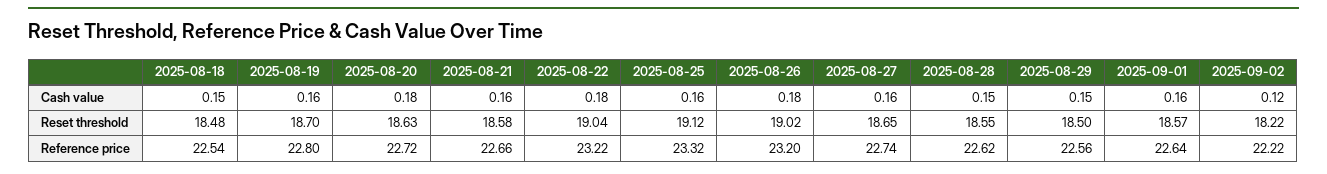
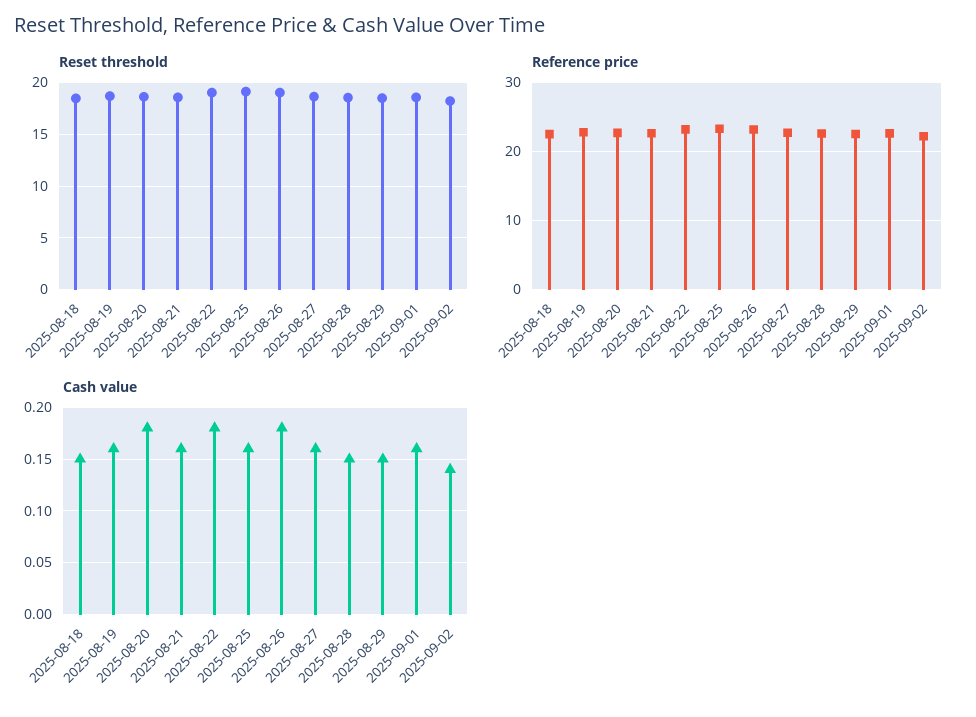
  {
    "Cash value": {
      "2025-08-18": 0.15,
      "2025-08-19": 0.16,
      "2025-08-20": 0.18,
      "2025-08-21": 0.16,
      "2025-08-22": 0.18,
      "2025-08-25": 0.16,
      "2025-08-26": 0.18,
      "2025-08-27": 0.16,
      "2025-08-28": 0.15,
      "2025-08-29": 0.15,
      "2025-09-01": 0.16,
-     "2025-09-02": 0.12
+     "2025-09-02": 0.14
    },
    "Reset threshold": {
      "2025-08-18": 18.48,
      "2025-08-19": 18.7,
      "2025-08-20": 18.63,
      "2025-08-21": 18.58,
      "2025-08-22": 19.04,
      "2025-08-25": 19.12,
      "2025-08-26": 19.02,
      "2025-08-27": 18.65,
      "2025-08-28": 18.55,
      "2025-08-29": 18.5,
      "2025-09-01": 18.57,
      "2025-09-02": 18.22
    },
    "Reference price": {
      "2025-08-18": 22.54,
      "2025-08-19": 22.8,
      "2025-08-20": 22.72,
      "2025-08-21": 22.66,
      "2025-08-22": 23.22,
      "2025-08-25": 23.32,
      "2025-08-26": 23.2,
      "2025-08-27": 22.74,
      "2025-08-28": 22.62,
      "2025-08-29": 22.56,
      "2025-09-01": 22.64,
      "2025-09-02": 22.22
    }
  }

